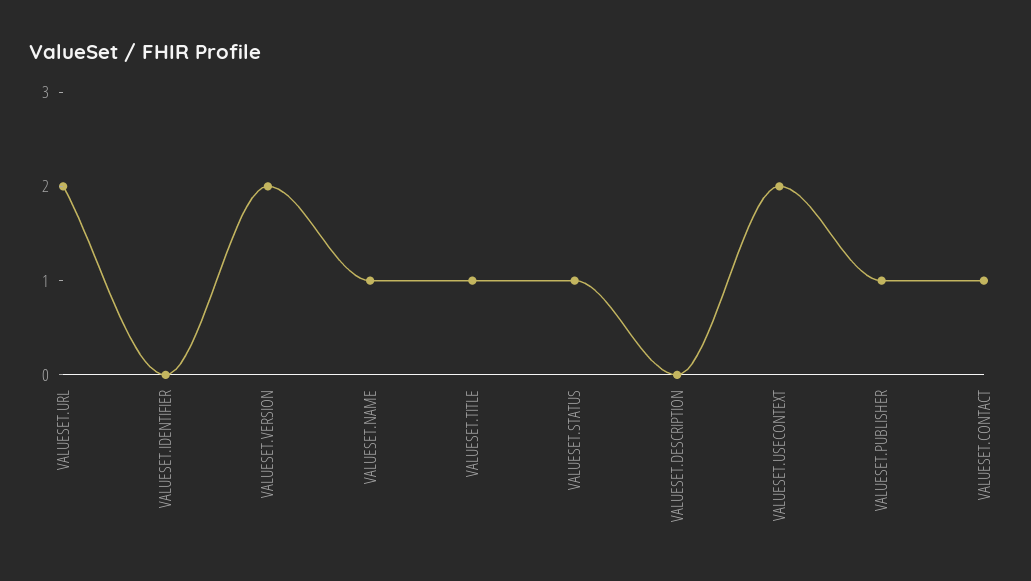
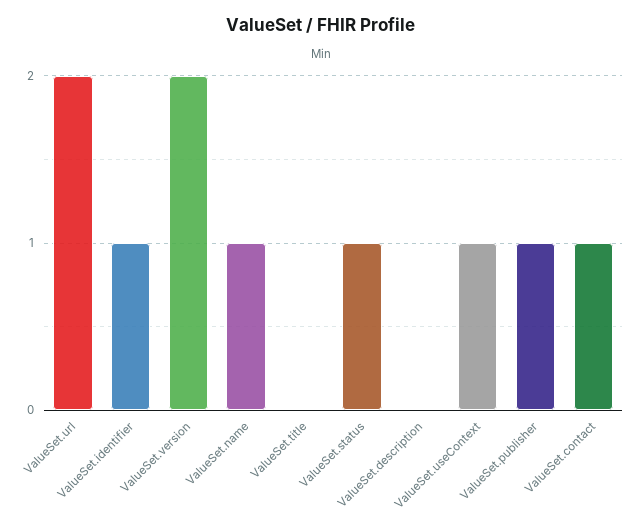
  {
    "VALUESET.URL": 2,
-   "VALUESET.IDENTIFIER": 0,
+   "VALUESET.IDENTIFIER": 1,
    "VALUESET.VERSION": 2,
    "VALUESET.NAME": 1,
-   "VALUESET.TITLE": 1,
+   "VALUESET.TITLE": 0,
    "VALUESET.STATUS": 1,
    "VALUESET.DESCRIPTION": 0,
-   "VALUESET.USECONTEXT": 2,
+   "VALUESET.USECONTEXT": 1,
    "VALUESET.PUBLISHER": 1,
    "VALUESET.CONTACT": 1
  }

